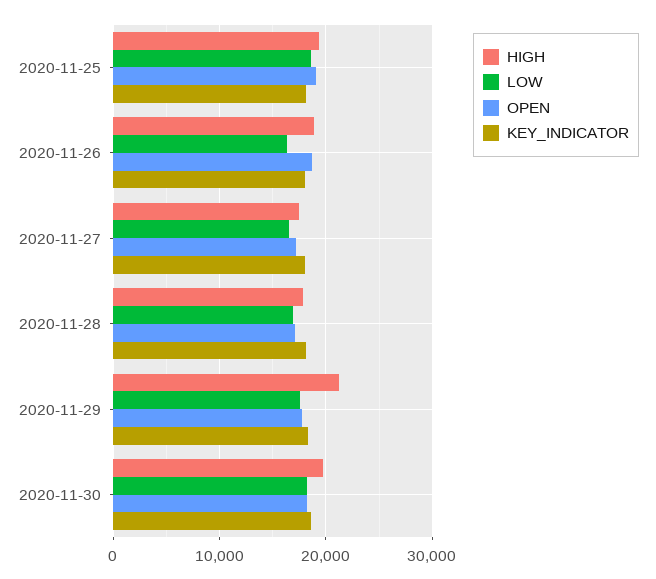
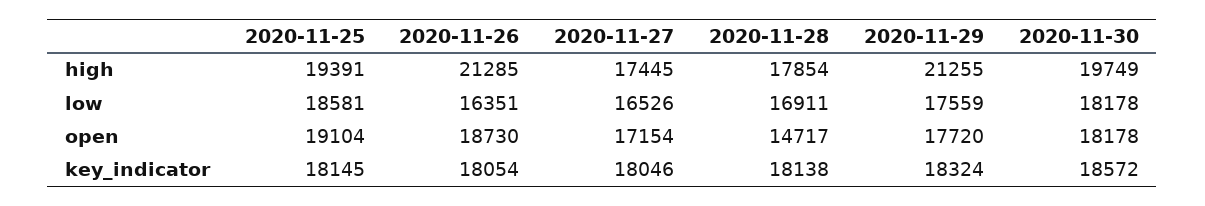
  {
    "HIGH": {
      "2020-11-25": 19391,
-     "2020-11-26": 19000,
+     "2020-11-26": 21285,
      "2020-11-27": 17445,
      "2020-11-28": 17854,
      "2020-11-29": 21255,
      "2020-11-30": 19749
    },
    "LOW": {
      "2020-11-25": 18581,
      "2020-11-26": 16351,
      "2020-11-27": 16526,
      "2020-11-28": 16911,
      "2020-11-29": 17559,
      "2020-11-30": 18178
    },
    "OPEN": {
      "2020-11-25": 19104,
      "2020-11-26": 18730,
      "2020-11-27": 17154,
-     "2020-11-28": 17000,
+     "2020-11-28": 14717,
      "2020-11-29": 17720,
      "2020-11-30": 18178
    },
    "KEY_INDICATOR": {
      "2020-11-25": 18145,
      "2020-11-26": 18054,
      "2020-11-27": 18046,
      "2020-11-28": 18138,
      "2020-11-29": 18324,
      "2020-11-30": 18572
    }
  }

